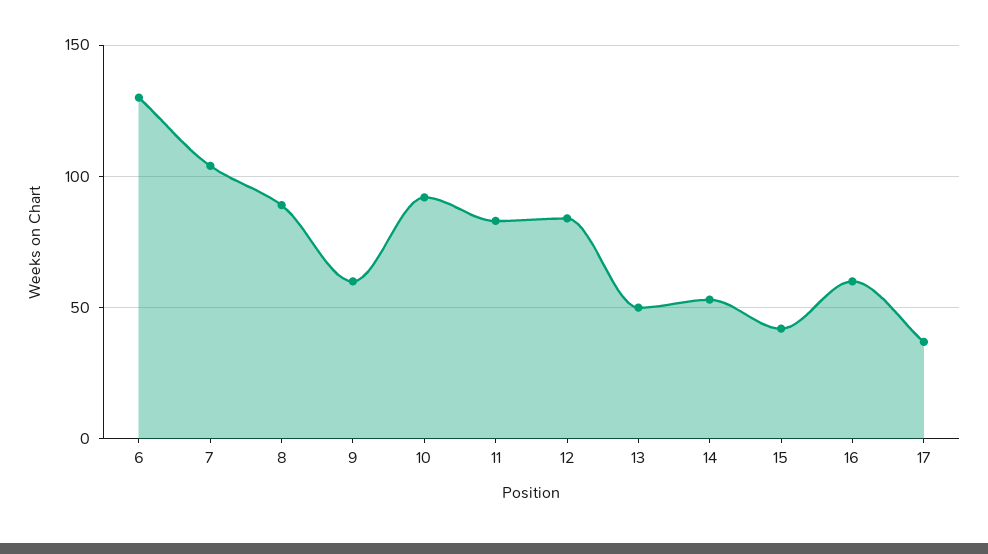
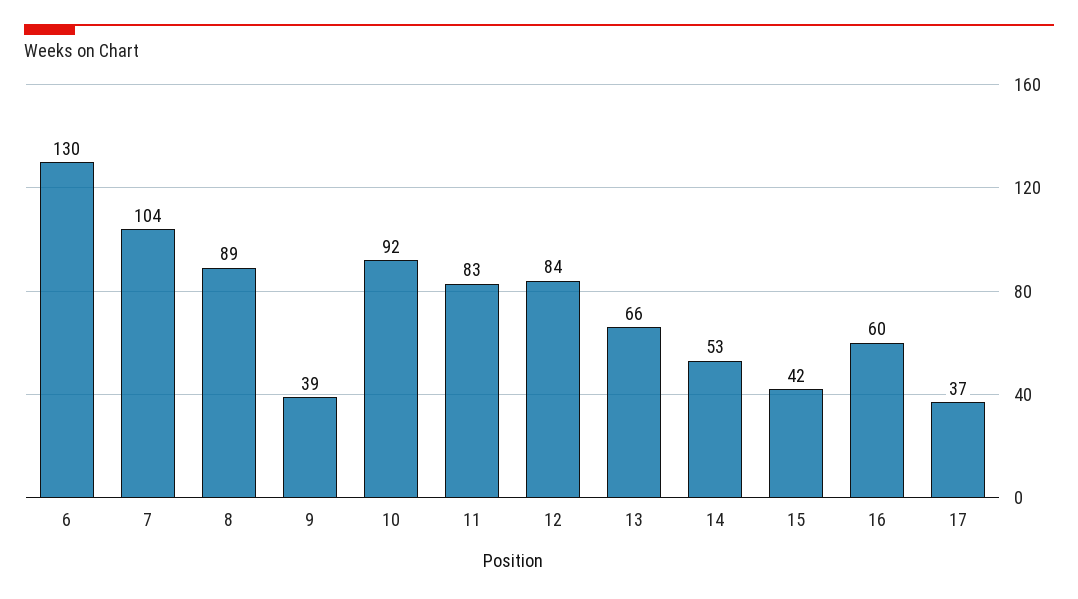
  {
    "6": 130,
    "7": 104,
    "8": 89,
-   "9": 60,
+   "9": 39,
    "10": 92,
    "11": 83,
    "12": 84,
-   "13": 50,
+   "13": 66,
    "14": 53,
    "15": 42,
    "16": 60,
    "17": 37
  }

